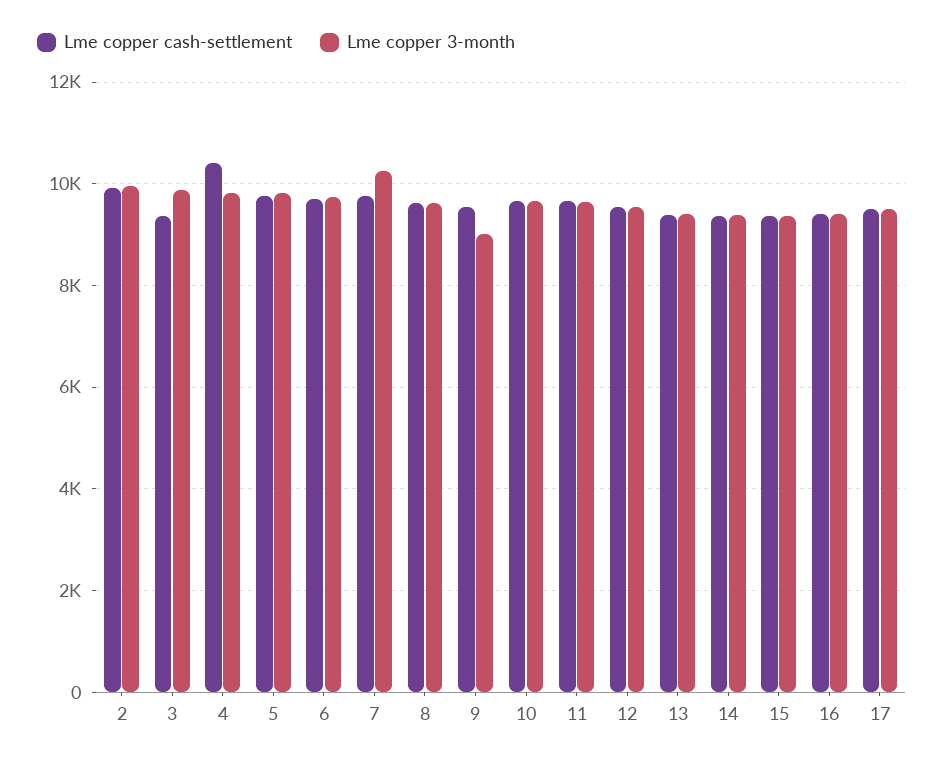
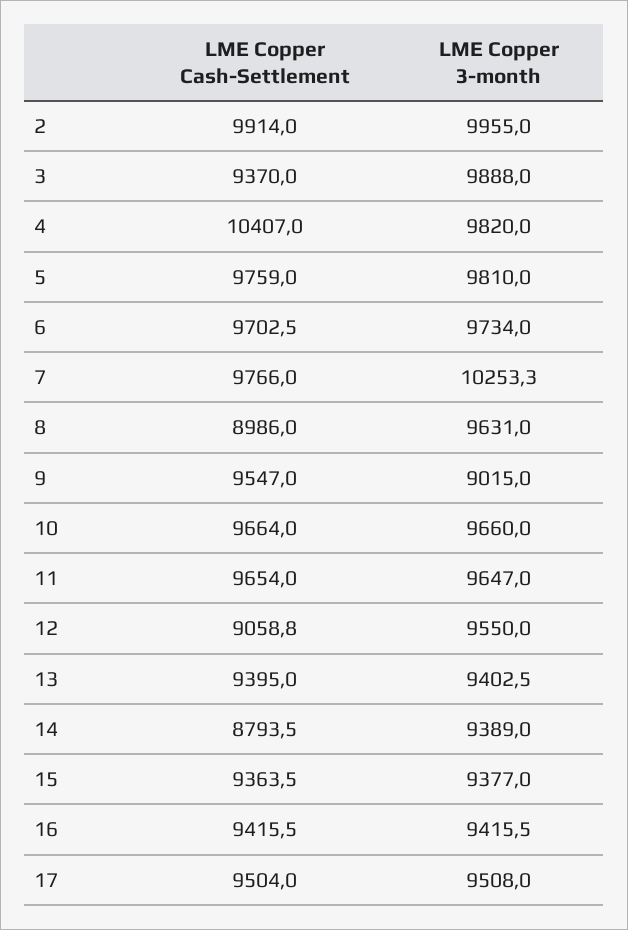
  {
    "Lme copper cash-settlement": {
      "2": 9914,
      "3": 9370,
      "4": 10407,
      "5": 9759,
      "6": 9702.5,
      "7": 9766,
-     "8": 9600,
+     "8": 8986,
      "9": 9547,
      "10": 9664,
      "11": 9654,
-     "12": 9600,
+     "12": 9058.8,
      "13": 9395,
-     "14": 9400,
+     "14": 8793.5,
      "15": 9363.5,
      "16": 9415.5,
      "17": 9504
    },
    "Lme copper 3-month": {
      "2": 9955,
      "3": 9888,
      "4": 9820,
      "5": 9810,
      "6": 9734,
      "7": 10253.3,
      "8": 9631,
      "9": 9015,
      "10": 9660,
      "11": 9647,
      "12": 9550,
      "13": 9402.5,
      "14": 9389,
      "15": 9377,
      "16": 9415.5,
      "17": 9508
    }
  }

